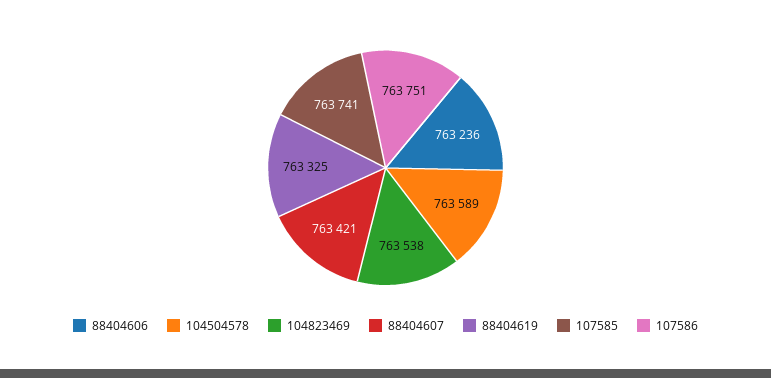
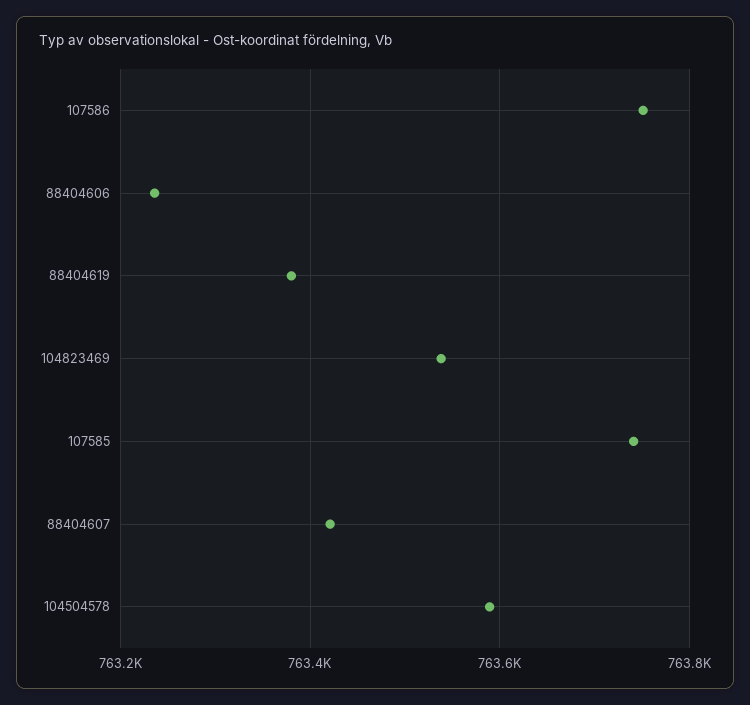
  {
    "88404606": 763236,
    "104504578": 763589,
    "104823469": 763538,
    "88404607": 763421,
-   "88404619": 763325,
+   "88404619": 763380,
    "107585": 763741,
    "107586": 763751
  }

